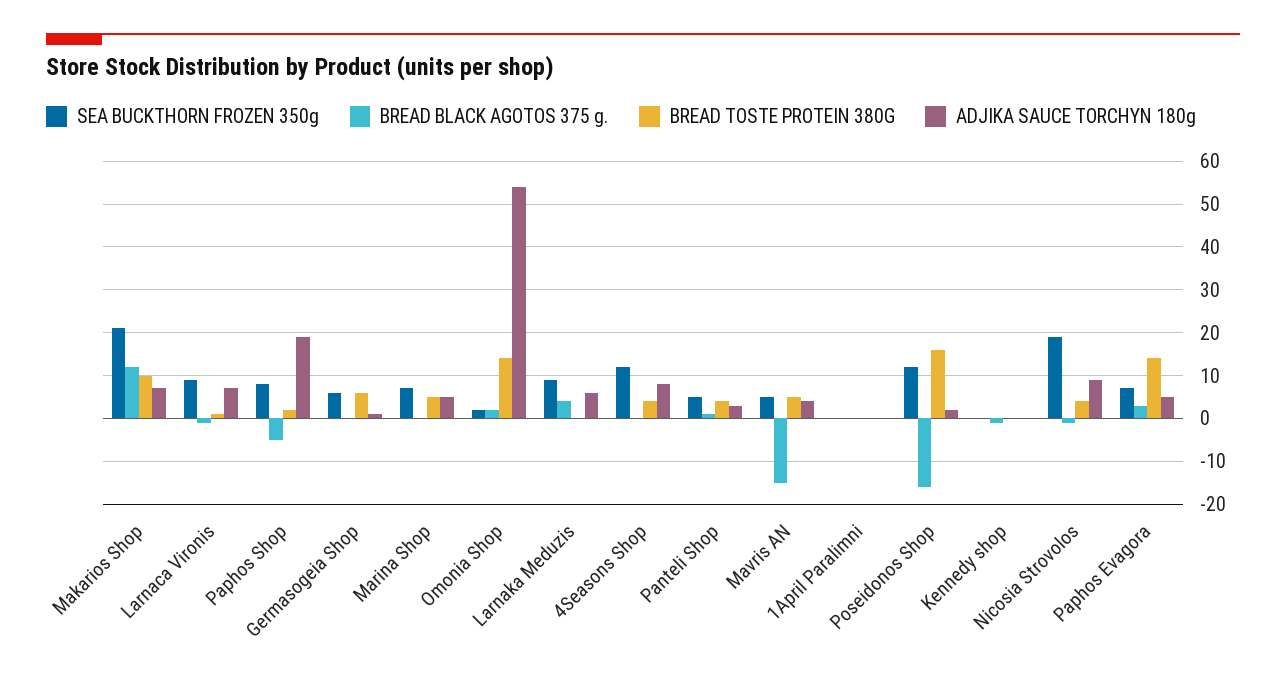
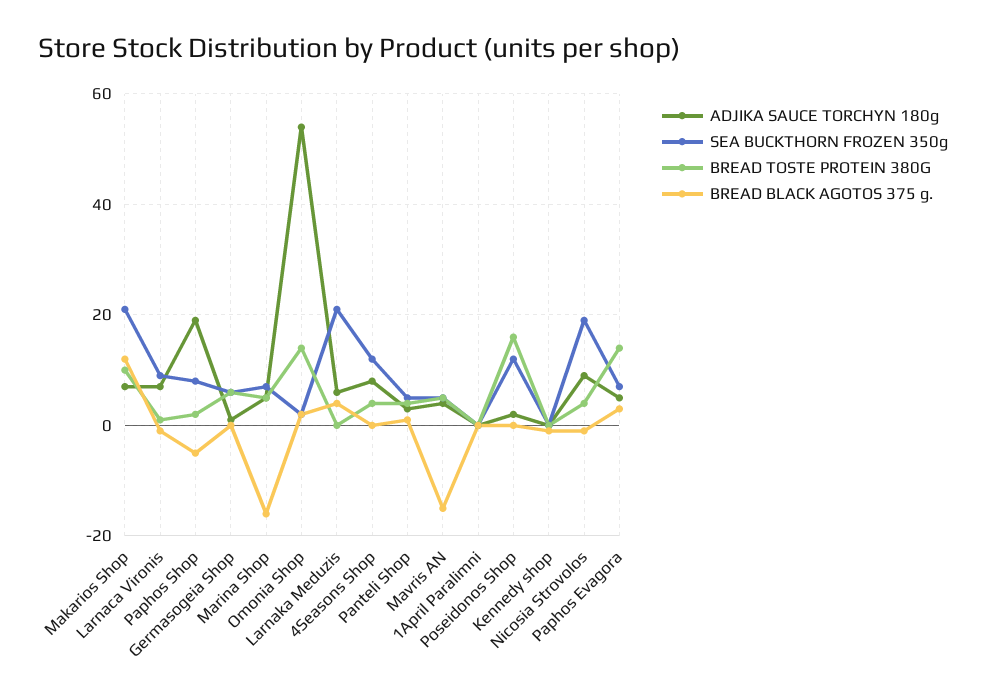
  {
    "SEA BUCKTHORN FROZEN 350g": {
      "Makarios Shop": 20,
      "Larnaca Vironis": 10,
      "Paphos Shop": 10,
      "Germasogeia Shop": 5,
      "Marina Shop": 5,
      "Omonia Shop": 0,
-     "Larnaka Meduzis": 10,
+     "Larnaka Meduzis": 20,
      "4Seasons Shop": 10,
      "Panteli Shop": 5,
      "Mavris AN": 5,
      "1April Paralimni": 0,
      "Poseidonos Shop": 10,
      "Kennedy shop": 0,
      "Nicosia Strovolos": 20,
      "Paphos Evagora": 5
    },
    "BREAD BLACK AGOTOS 375 g.": {
      "Makarios Shop": 10,
      "Larnaca Vironis": 0,
      "Paphos Shop": -5,
      "Germasogeia Shop": 0,
-     "Marina Shop": 0,
+     "Marina Shop": -15,
      "Omonia Shop": 0,
      "Larnaka Meduzis": 5,
      "4Seasons Shop": 0,
      "Panteli Shop": 0,
      "Mavris AN": -15,
      "1April Paralimni": 0,
-     "Poseidonos Shop": -15,
+     "Poseidonos Shop": 0,
      "Kennedy shop": 0,
      "Nicosia Strovolos": 0,
      "Paphos Evagora": 5
    },
    "BREAD TOSTE PROTEIN 380G": {
      "Makarios Shop": 10,
      "Larnaca Vironis": 0,
      "Paphos Shop": 0,
      "Germasogeia Shop": 5,
      "Marina Shop": 5,
      "Omonia Shop": 15,
      "Larnaka Meduzis": 0,
      "4Seasons Shop": 5,
      "Panteli Shop": 5,
      "Mavris AN": 5,
      "1April Paralimni": 0,
      "Poseidonos Shop": 15,
      "Kennedy shop": 0,
      "Nicosia Strovolos": 5,
      "Paphos Evagora": 15
    },
    "ADJIKA SAUCE TORCHYN 180g": {
      "Makarios Shop": 5,
      "Larnaca Vironis": 5,
      "Paphos Shop": 20,
      "Germasogeia Shop": 0,
      "Marina Shop": 5,
      "Omonia Shop": 55,
      "Larnaka Meduzis": 5,
      "4Seasons Shop": 10,
      "Panteli Shop": 5,
      "Mavris AN": 5,
      "1April Paralimni": 0,
      "Poseidonos Shop": 0,
      "Kennedy shop": 0,
      "Nicosia Strovolos": 10,
      "Paphos Evagora": 5
    }
  }

